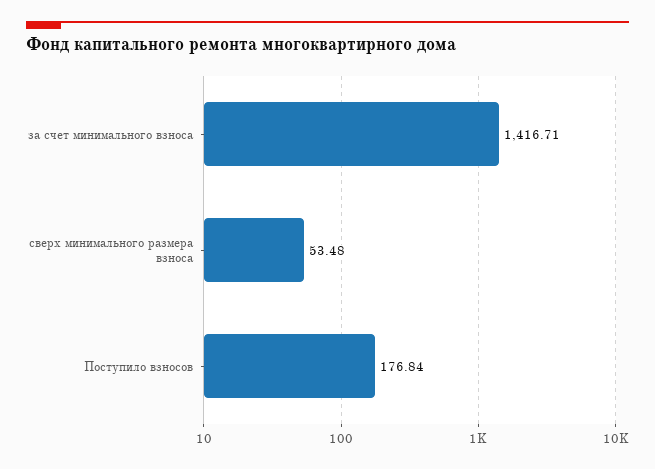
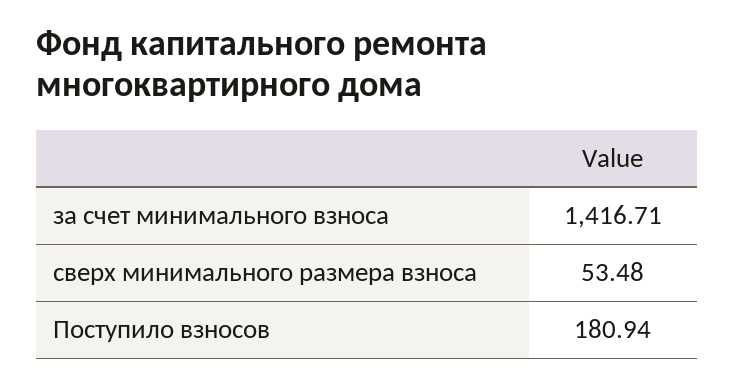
  {
    "за счет минимального взноса": 1416.71,
    "сверх минимального размера взноса": 53.48,
-   "Поступило взносов": 176.84
+   "Поступило взносов": 180.94
  }

